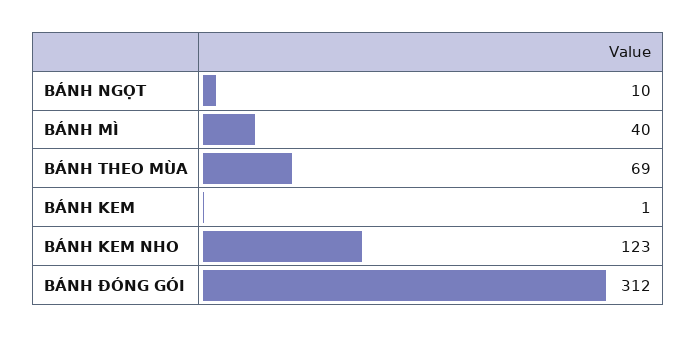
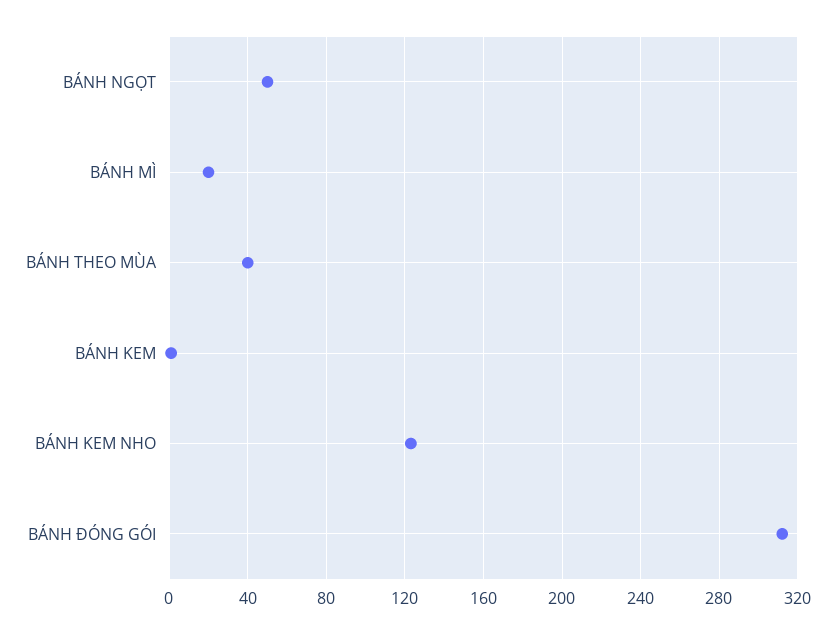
  {
-   "BÁNH NGỌT": 10,
+   "BÁNH NGỌT": 50,
-   "BÁNH MÌ": 40,
+   "BÁNH MÌ": 20,
-   "BÁNH THEO MÙA": 69,
+   "BÁNH THEO MÙA": 40,
    "BÁNH KEM": 1,
    "BÁNH KEM NHO": 123,
    "BÁNH ĐÓNG GÓI": 312
  }

